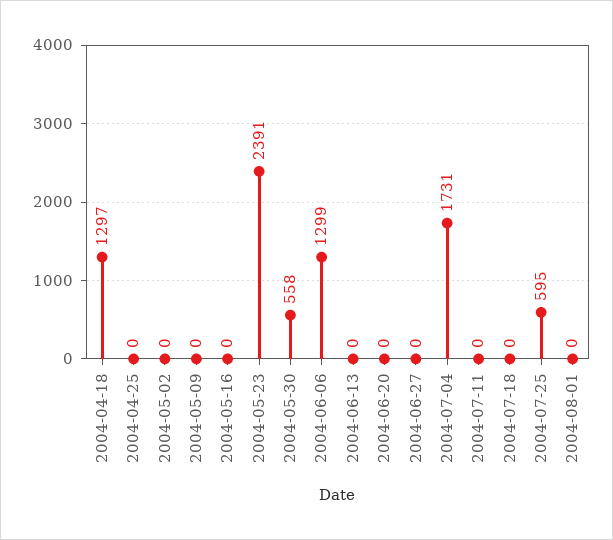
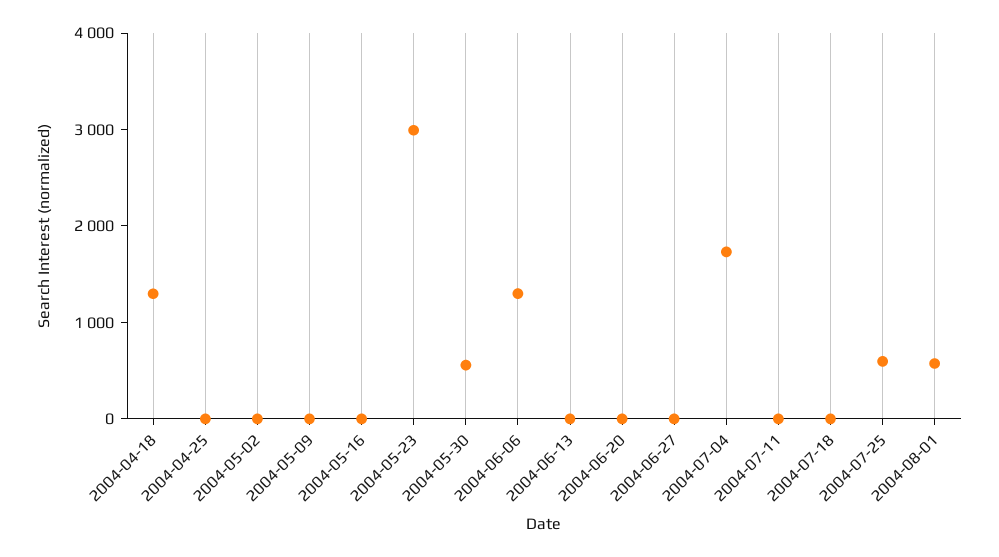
  {
    "2004-04-18": 1297,
    "2004-04-25": 0,
    "2004-05-02": 0,
    "2004-05-09": 0,
    "2004-05-16": 0,
-   "2004-05-23": 2391,
+   "2004-05-23": 3000,
    "2004-05-30": 558,
    "2004-06-06": 1299,
    "2004-06-13": 0,
    "2004-06-20": 0,
    "2004-06-27": 0,
    "2004-07-04": 1731,
    "2004-07-11": 0,
    "2004-07-18": 0,
    "2004-07-25": 595,
-   "2004-08-01": 0
+   "2004-08-01": 600
  }

